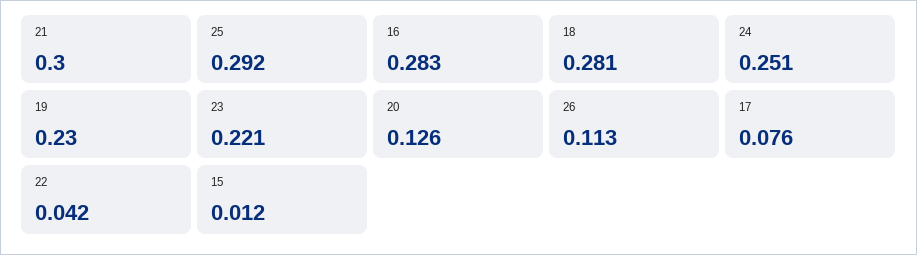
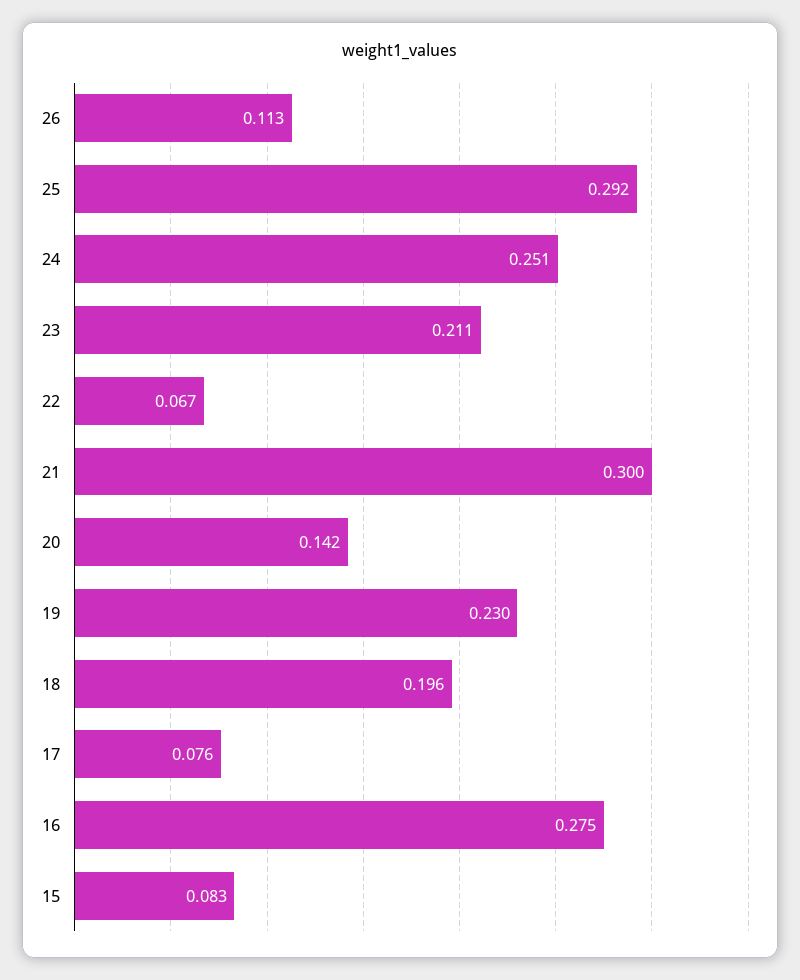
  {
    "21": 0.3,
    "25": 0.292,
-   "16": 0.283,
+   "16": 0.275,
-   "18": 0.281,
+   "18": 0.196,
    "24": 0.251,
    "19": 0.23,
-   "23": 0.221,
+   "23": 0.211,
-   "20": 0.126,
+   "20": 0.142,
    "26": 0.113,
    "17": 0.076,
-   "22": 0.042,
+   "22": 0.067,
-   "15": 0.012
+   "15": 0.083
  }

